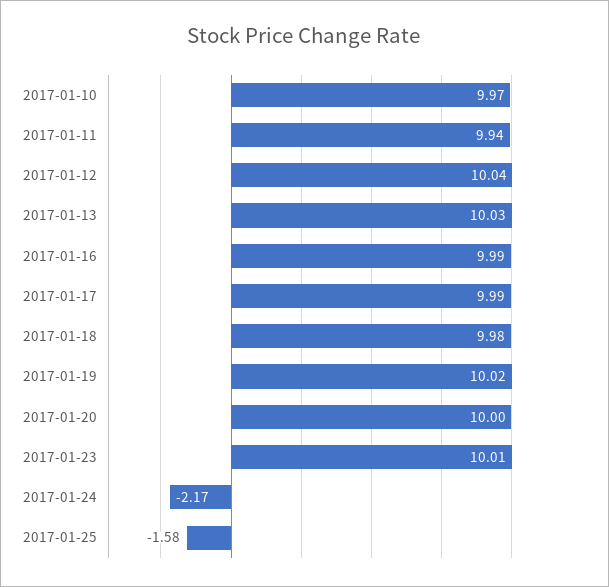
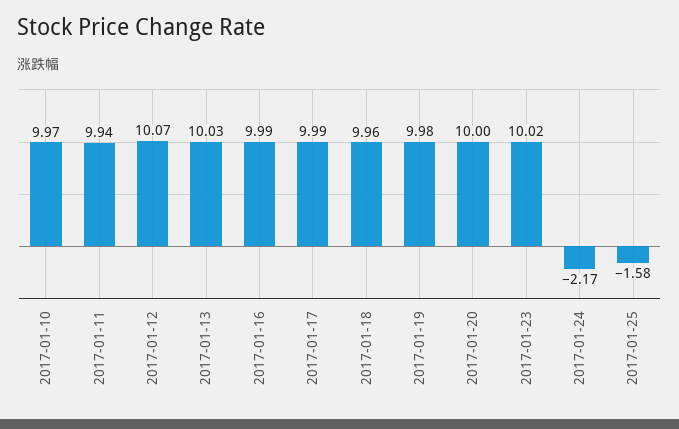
  {
    "2017-01-10": 9.97,
    "2017-01-11": 9.94,
-   "2017-01-12": 10.04,
+   "2017-01-12": 10.07,
    "2017-01-13": 10.03,
    "2017-01-16": 9.99,
    "2017-01-17": 9.99,
-   "2017-01-18": 9.98,
+   "2017-01-18": 9.96,
-   "2017-01-19": 10.02,
+   "2017-01-19": 9.98,
    "2017-01-20": 10,
-   "2017-01-23": 10.01,
+   "2017-01-23": 10.02,
    "2017-01-24": -2.17,
    "2017-01-25": -1.58
  }

